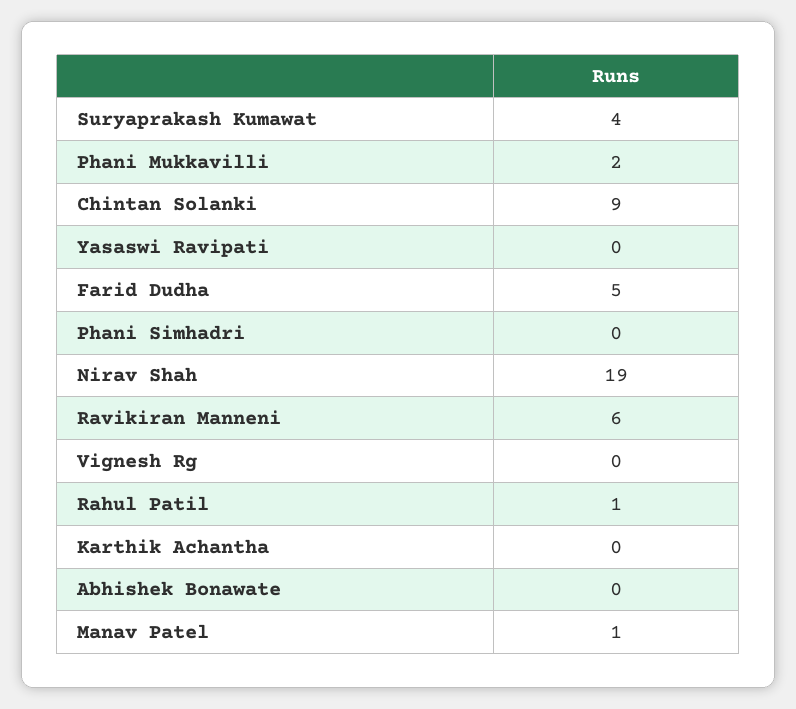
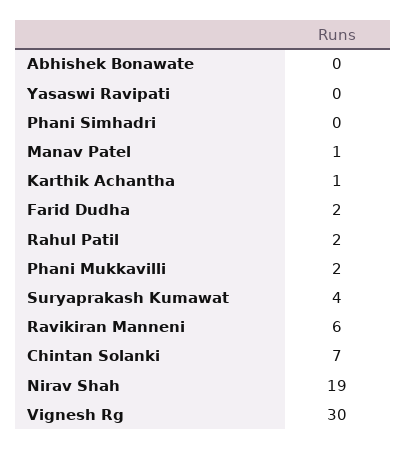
  {
    "Suryaprakash Kumawat": 4,
    "Phani Mukkavilli": 2,
-   "Chintan Solanki": 9,
+   "Chintan Solanki": 7,
    "Yasaswi Ravipati": 0,
-   "Farid Dudha": 5,
+   "Farid Dudha": 2,
    "Phani Simhadri": 0,
    "Nirav Shah": 19,
    "Ravikiran Manneni": 6,
-   "Vignesh Rg": 0,
+   "Vignesh Rg": 30,
-   "Rahul Patil": 1,
+   "Rahul Patil": 2,
-   "Karthik Achantha": 0,
+   "Karthik Achantha": 1,
    "Abhishek Bonawate": 0,
    "Manav Patel": 1
  }

